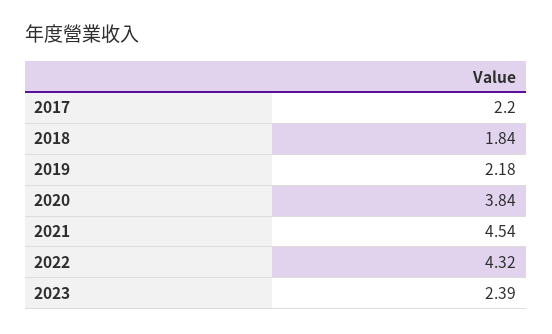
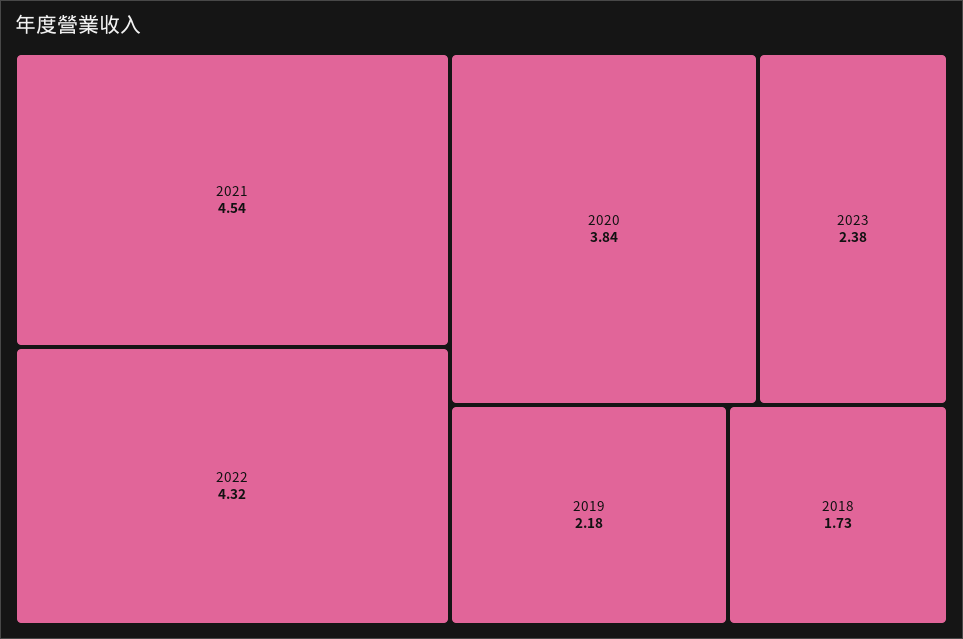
  {
-   "2017": 2.2,
-   "2018": 1.84,
+   "2018": 1.73,
    "2019": 2.18,
    "2020": 3.84,
    "2021": 4.54,
    "2022": 4.32,
-   "2023": 2.39
+   "2023": 2.38
  }

